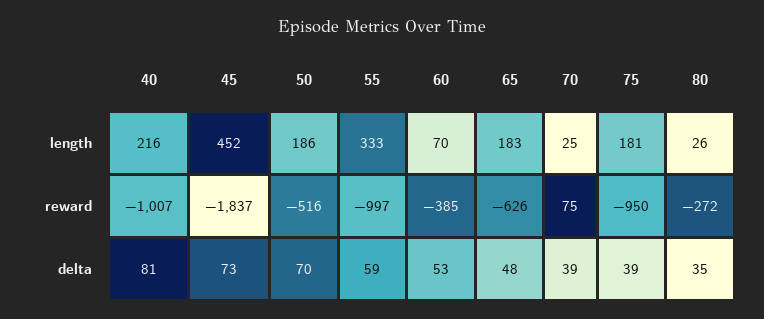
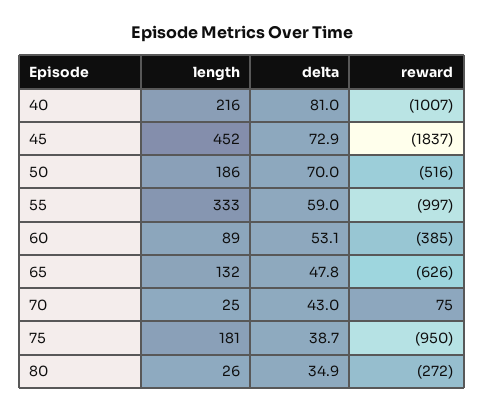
  {
    "40": {
      "length": 216,
      "reward": -1007,
      "delta": 81
    },
    "45": {
      "length": 452,
      "reward": -1837,
      "delta": 72.9
    },
    "50": {
      "length": 186,
      "reward": -516,
      "delta": 70
    },
    "55": {
      "length": 333,
      "reward": -997,
      "delta": 59
    },
    "60": {
-     "length": 70,
+     "length": 89,
      "reward": -385,
      "delta": 53.1
    },
    "65": {
-     "length": 183,
+     "length": 132,
      "reward": -626,
      "delta": 47.8
    },
    "70": {
      "length": 25,
      "reward": 75,
-     "delta": 39
+     "delta": 43
    },
    "75": {
      "length": 181,
      "reward": -950,
      "delta": 38.7
    },
    "80": {
      "length": 26,
      "reward": -272,
      "delta": 34.9
    }
  }

